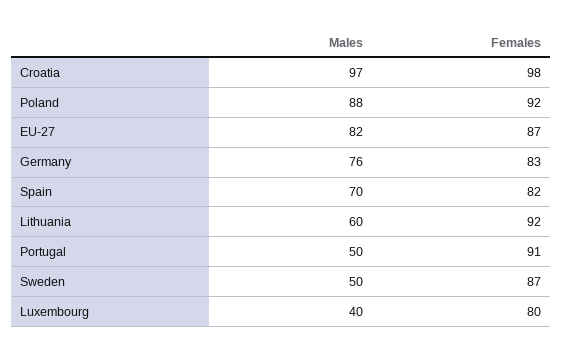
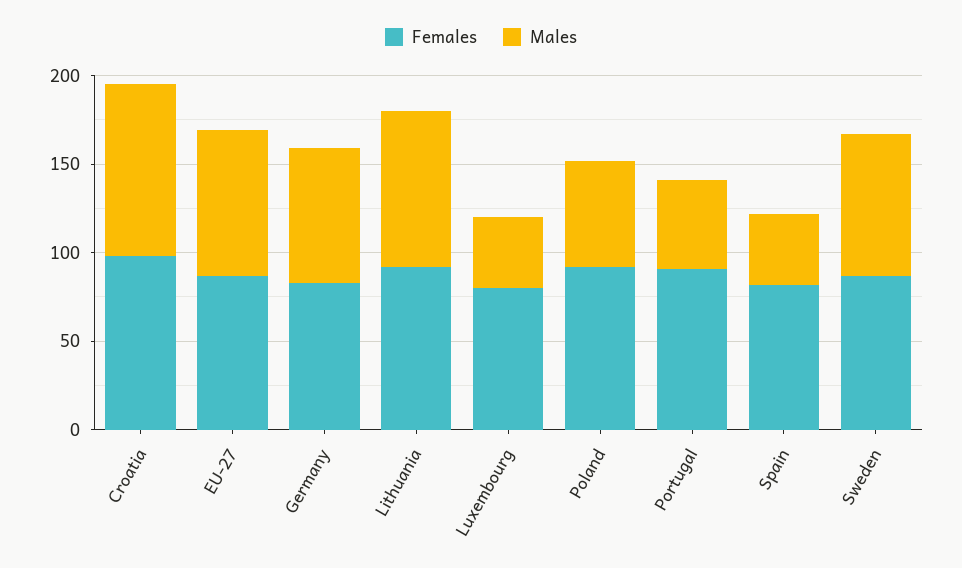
  {
    "Males": {
      "Croatia": 97,
-     "Poland": 88,
+     "Poland": 60,
      "EU-27": 82,
      "Germany": 76,
-     "Spain": 70,
+     "Spain": 40,
-     "Lithuania": 60,
+     "Lithuania": 90,
      "Portugal": 50,
-     "Sweden": 50,
+     "Sweden": 80,
      "Luxembourg": 40
    },
    "Females": {
      "Croatia": 98,
      "Poland": 92,
      "EU-27": 87,
      "Germany": 83,
      "Spain": 82,
      "Lithuania": 92,
      "Portugal": 91,
      "Sweden": 87,
      "Luxembourg": 80
    }
  }

